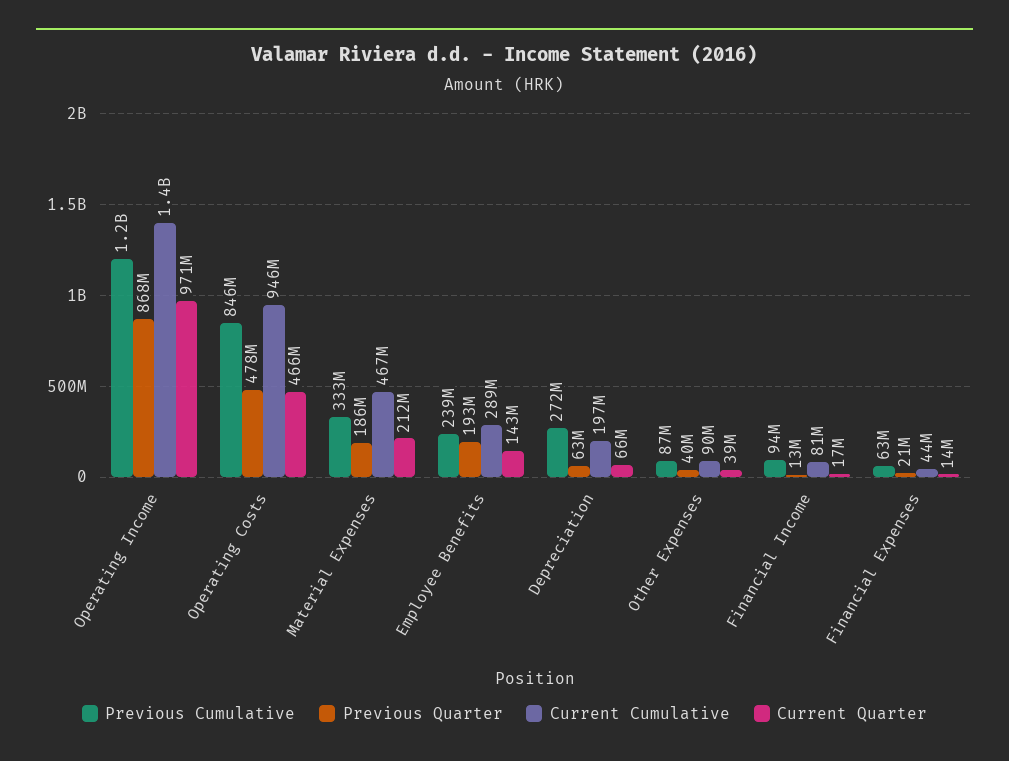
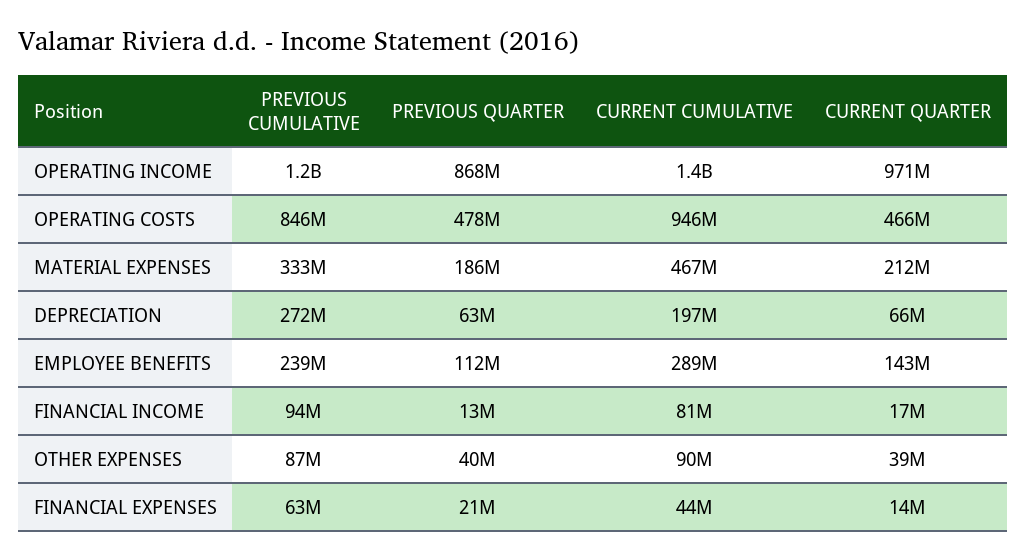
  {
    "Previous Cumulative": {
      "Operating Income": 1200000000,
      "Operating Costs": 846000000,
      "Material Expenses": 333000000,
      "Employee Benefits": 239000000,
      "Depreciation": 272000000,
      "Other Expenses": 87000000,
      "Financial Income": 94000000,
      "Financial Expenses": 63000000
    },
    "Previous Quarter": {
      "Operating Income": 868000000,
      "Operating Costs": 478000000,
      "Material Expenses": 186000000,
-     "Employee Benefits": 193000000,
+     "Employee Benefits": 112000000,
      "Depreciation": 63000000,
      "Other Expenses": 40000000,
      "Financial Income": 13000000,
      "Financial Expenses": 21000000
    },
    "Current Cumulative": {
      "Operating Income": 1400000000,
      "Operating Costs": 946000000,
      "Material Expenses": 467000000,
      "Employee Benefits": 289000000,
      "Depreciation": 197000000,
      "Other Expenses": 90000000,
      "Financial Income": 81000000,
      "Financial Expenses": 44000000
    },
    "Current Quarter": {
      "Operating Income": 971000000,
      "Operating Costs": 466000000,
      "Material Expenses": 212000000,
      "Employee Benefits": 143000000,
      "Depreciation": 66000000,
      "Other Expenses": 39000000,
      "Financial Income": 17000000,
      "Financial Expenses": 14000000
    }
  }

